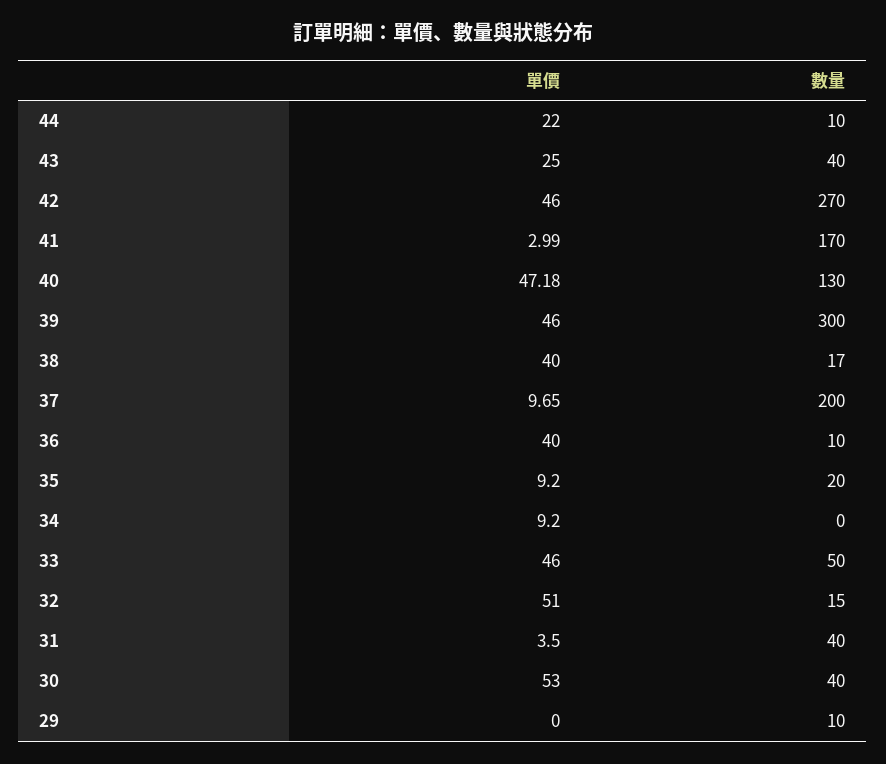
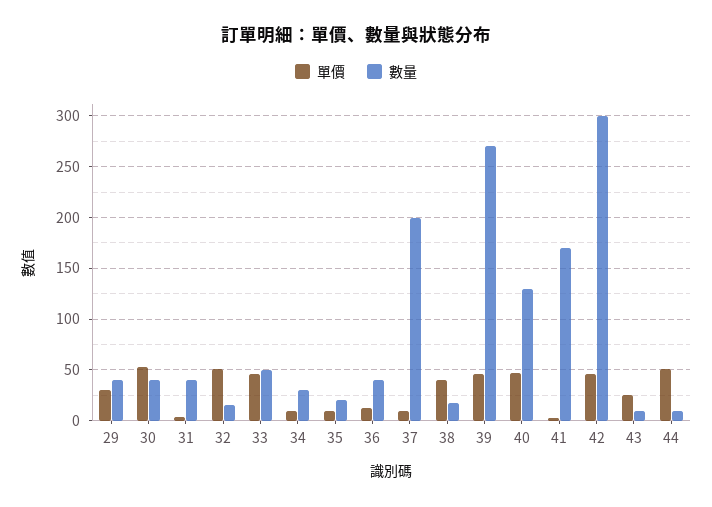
  {
    "單價": {
-     "44": 22,
+     "44": 50,
      "43": 25,
      "42": 46,
      "41": 2.99,
      "40": 47.18,
      "39": 46,
      "38": 40,
      "37": 9.65,
-     "36": 40,
+     "36": 10,
      "35": 9.2,
      "34": 9.2,
      "33": 46,
      "32": 51,
      "31": 3.5,
      "30": 53,
-     "29": 0
+     "29": 30
    },
    "數量": {
      "44": 10,
-     "43": 40,
+     "43": 10,
-     "42": 270,
+     "42": 300,
      "41": 170,
      "40": 130,
-     "39": 300,
+     "39": 270,
      "38": 17,
      "37": 200,
-     "36": 10,
+     "36": 40,
      "35": 20,
-     "34": 0,
+     "34": 30,
      "33": 50,
      "32": 15,
      "31": 40,
      "30": 40,
-     "29": 10
+     "29": 40
    }
  }

